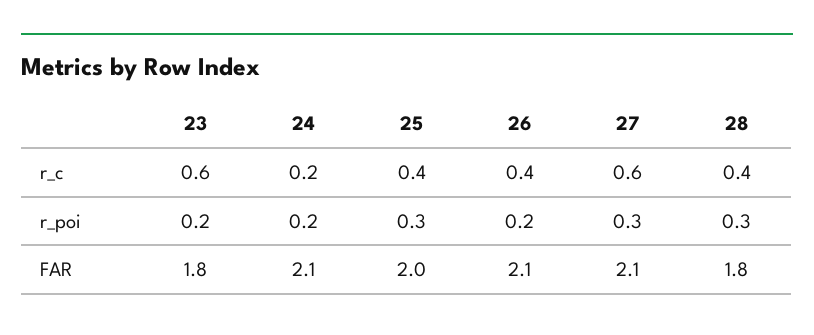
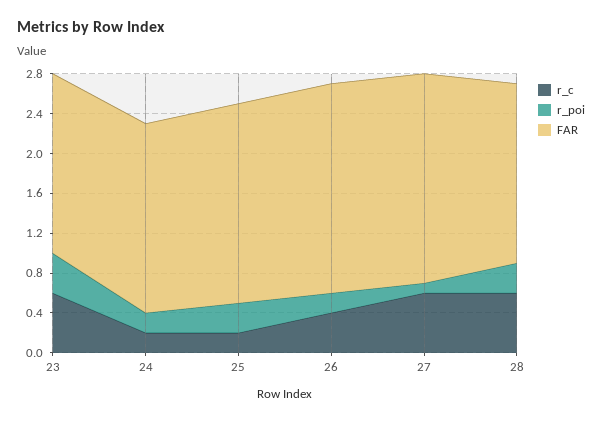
  {
    "r_c": {
      "23": 0.6,
      "24": 0.2,
-     "25": 0.4,
+     "25": 0.2,
      "26": 0.4,
      "27": 0.6,
-     "28": 0.4
+     "28": 0.6
    },
    "r_poi": {
-     "23": 0.2,
+     "23": 0.4,
      "24": 0.2,
      "25": 0.3,
      "26": 0.2,
-     "27": 0.3,
+     "27": 0.1,
      "28": 0.3
    },
    "FAR": {
      "23": 1.8,
-     "24": 2.1,
+     "24": 1.9,
      "25": 2,
      "26": 2.1,
      "27": 2.1,
      "28": 1.8
    }
  }

